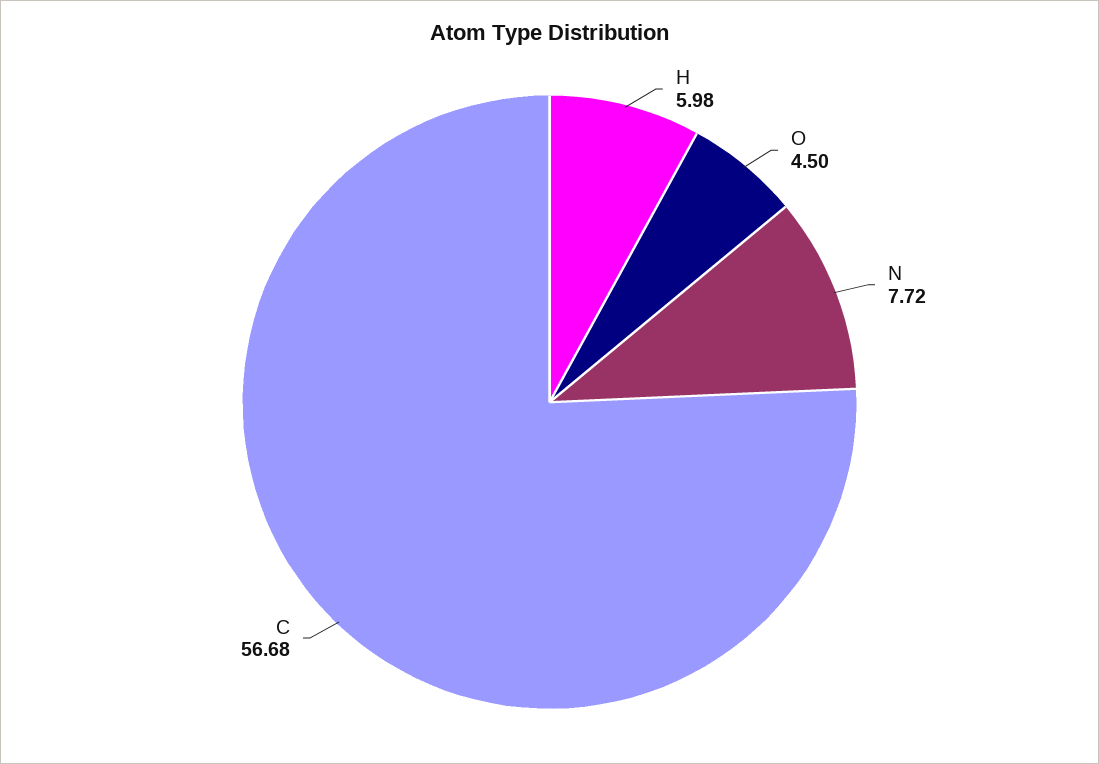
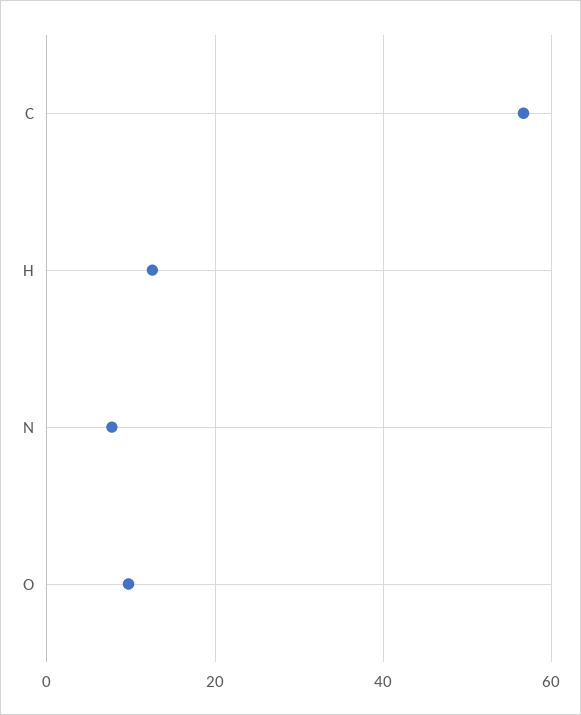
  {
-   "H": 5.98,
+   "H": 12,
-   "O": 4.5,
+   "O": 10,
    "N": 7.72,
    "C": 56.68
  }

